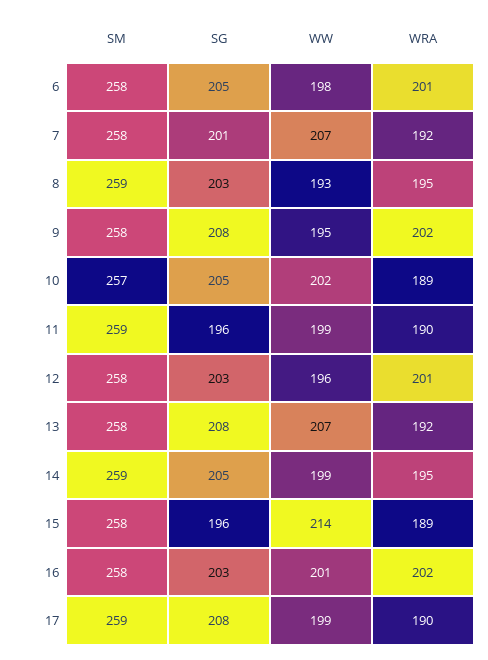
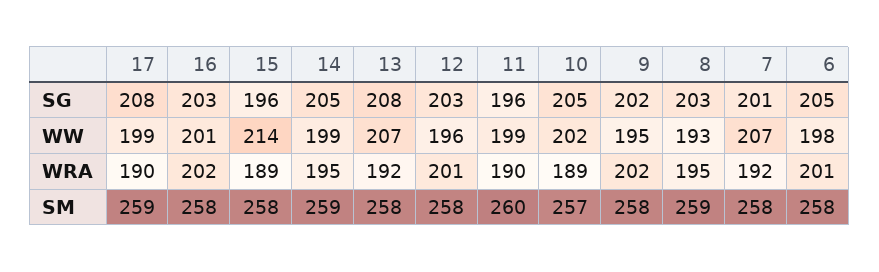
  {
    "SM": {
      "6": 258,
      "7": 258,
      "8": 259,
      "9": 258,
      "10": 257,
-     "11": 259,
+     "11": 260,
      "12": 258,
      "13": 258,
      "14": 259,
      "15": 258,
      "16": 258,
      "17": 259
    },
    "SG": {
      "6": 205,
      "7": 201,
      "8": 203,
-     "9": 208,
+     "9": 202,
      "10": 205,
      "11": 196,
      "12": 203,
      "13": 208,
      "14": 205,
      "15": 196,
      "16": 203,
      "17": 208
    },
    "WW": {
      "6": 198,
      "7": 207,
      "8": 193,
      "9": 195,
      "10": 202,
      "11": 199,
      "12": 196,
      "13": 207,
      "14": 199,
      "15": 214,
      "16": 201,
      "17": 199
    },
    "WRA": {
      "6": 201,
      "7": 192,
      "8": 195,
      "9": 202,
      "10": 189,
      "11": 190,
      "12": 201,
      "13": 192,
      "14": 195,
      "15": 189,
      "16": 202,
      "17": 190
    }
  }

